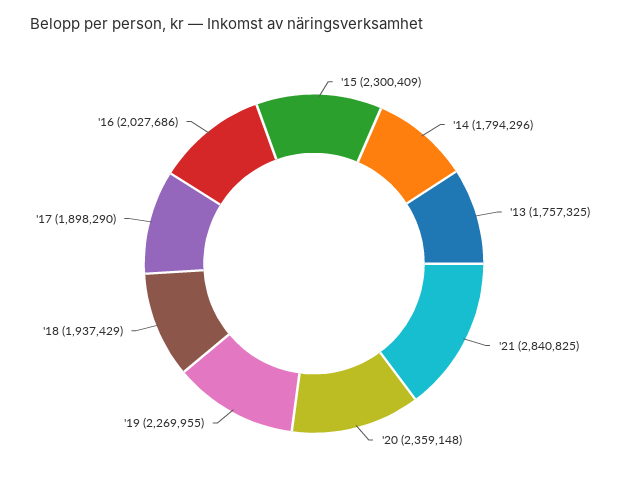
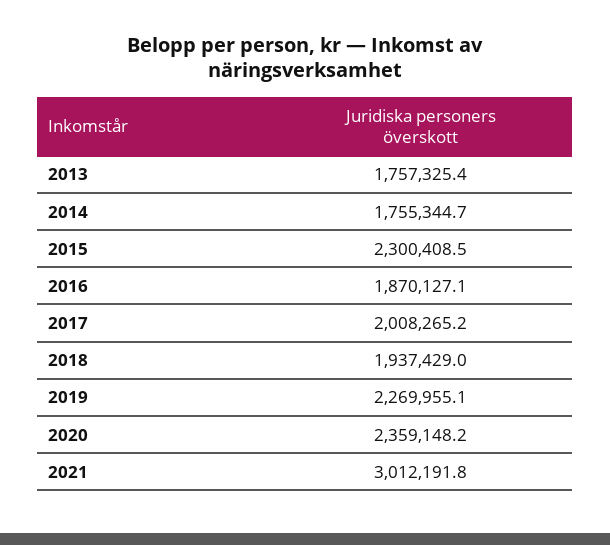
  {
    "'15": 2300408.5,
-   "'14": 1794296,
+   "'14": 1755344.7,
    "'13": 1757325.4,
-   "'21": 2840825,
+   "'21": 3012191.8,
    "'20": 2359148.2,
    "'19": 2269955.1,
    "'18": 1937429,
-   "'17": 1898290,
+   "'17": 2008265.2,
-   "'16": 2027686
+   "'16": 1870127.1
  }

